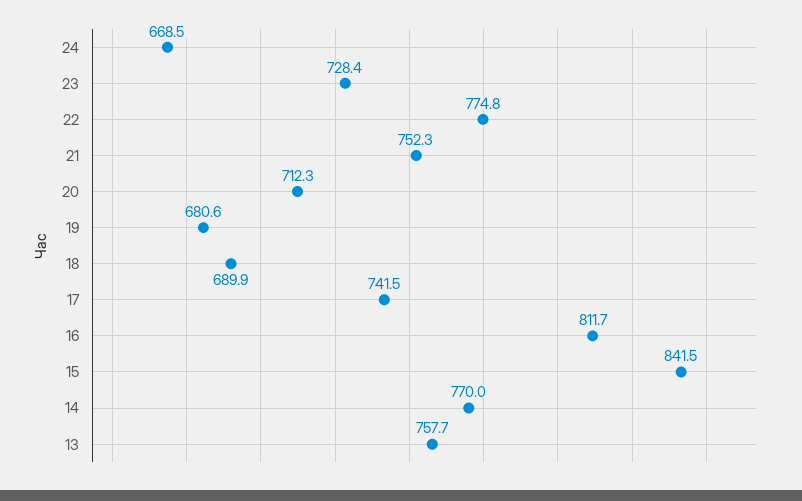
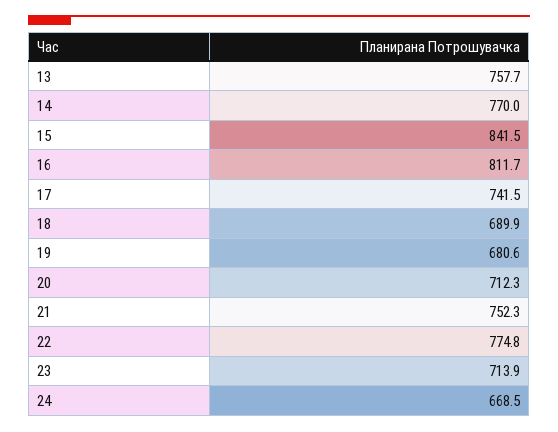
  {
    "24": 668.5,
-   "23": 728.4,
+   "23": 713.9,
    "22": 774.8,
    "21": 752.3,
    "20": 712.3,
    "19": 680.6,
    "18": 689.9,
    "17": 741.5,
    "16": 811.7,
    "15": 841.5,
    "14": 770,
    "13": 757.7
  }

